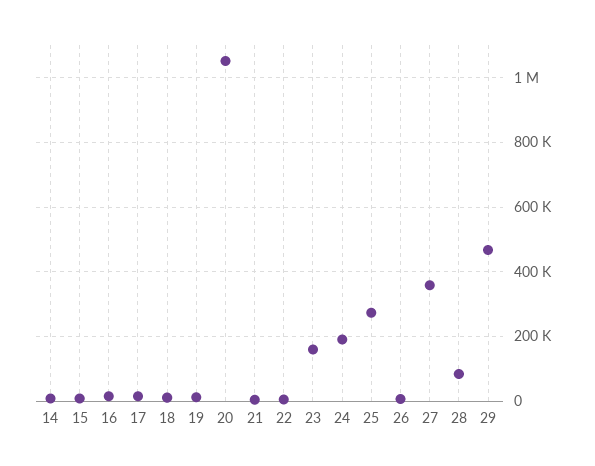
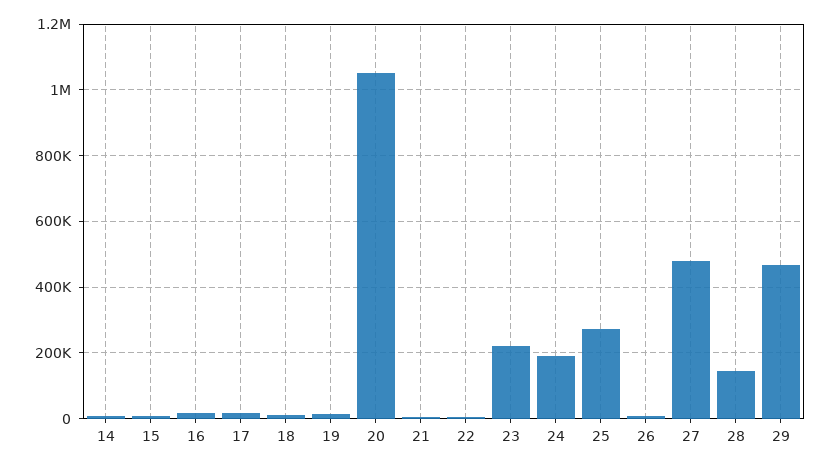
  {
    "14": 0,
    "15": 0,
    "16": 20000,
    "17": 20000,
    "18": 20000,
    "19": 20000,
    "20": 1060000,
    "21": 0,
    "22": 0,
-   "23": 160000,
+   "23": 220000,
    "24": 200000,
    "25": 280000,
    "26": 0,
-   "27": 360000,
+   "27": 480000,
-   "28": 80000,
+   "28": 140000,
    "29": 460000
  }

